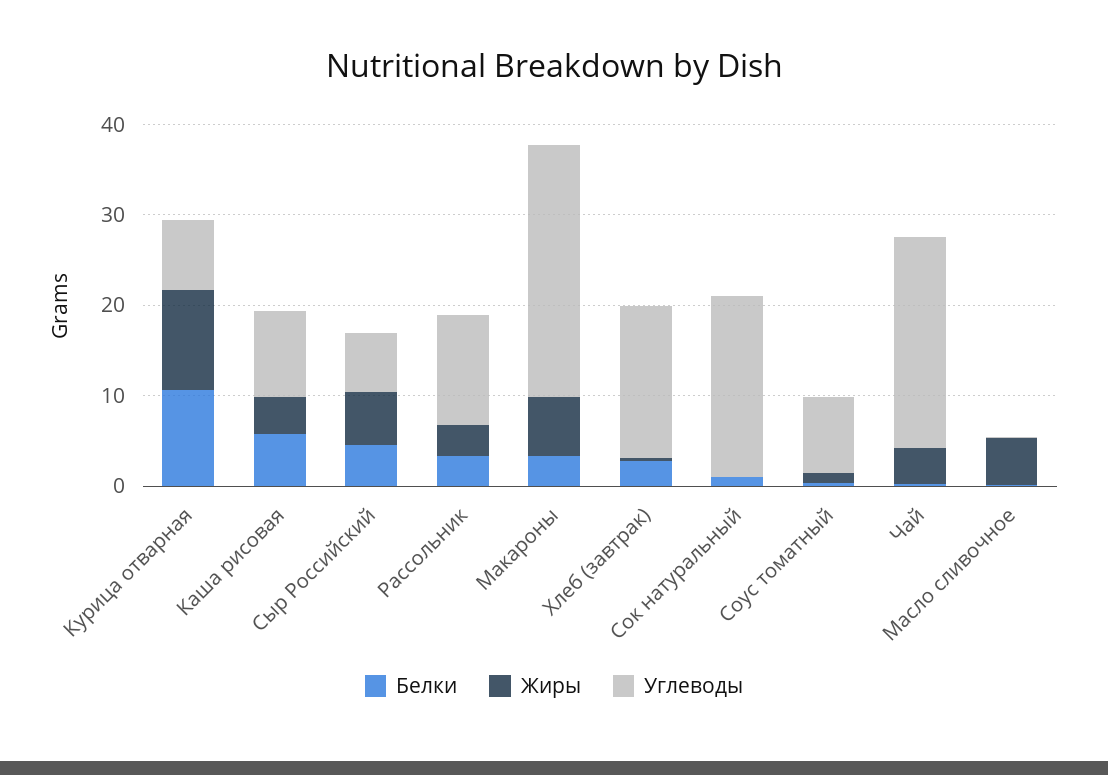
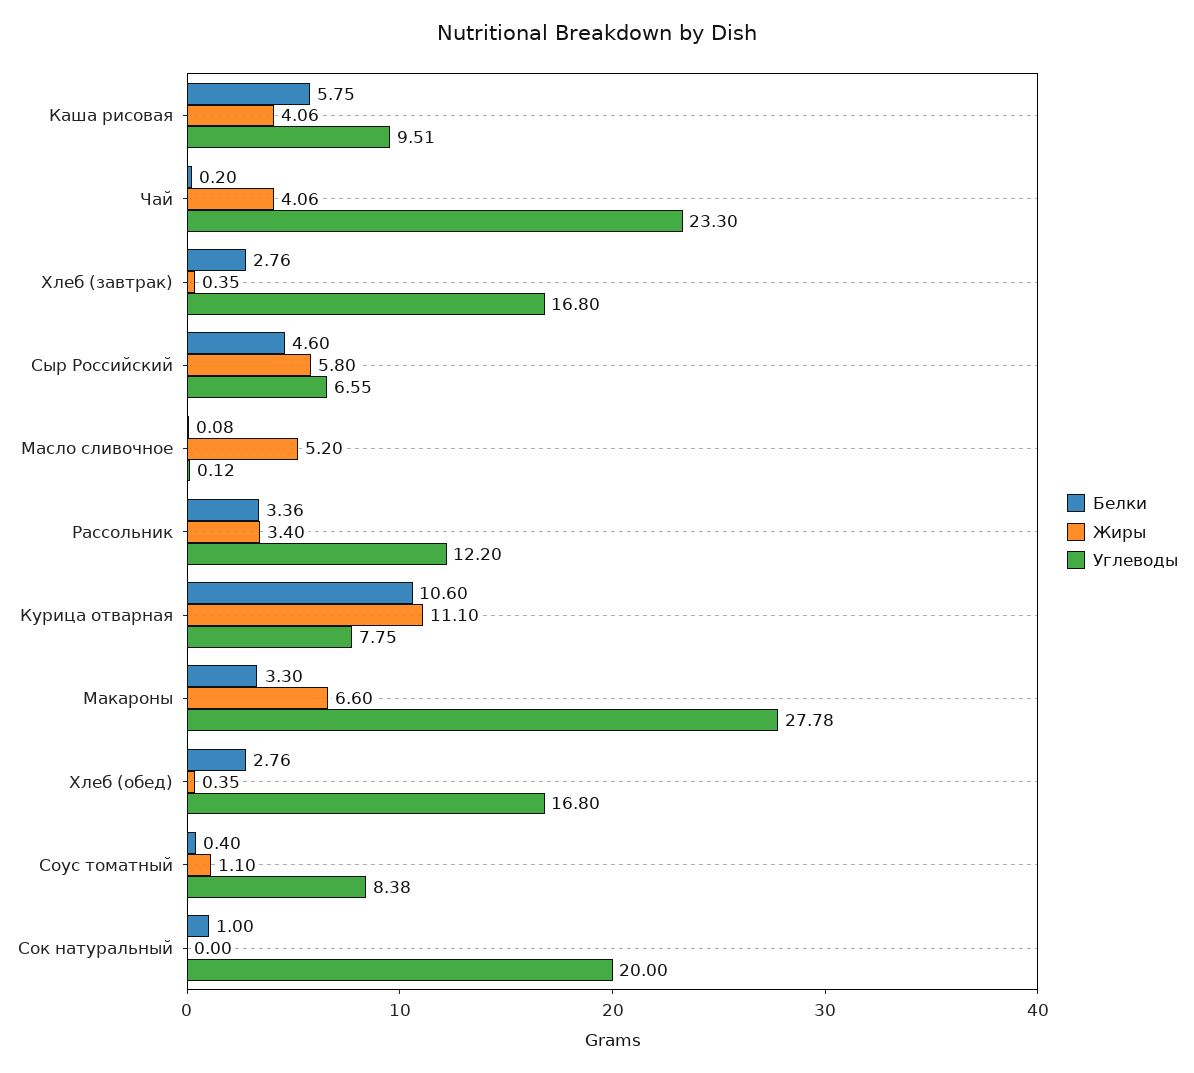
  {
    "Белки": {
      "Курица отварная": 10.6,
      "Каша рисовая": 5.75,
      "Сыр Российский": 4.6,
      "Рассольник": 3.36,
      "Макароны": 3.3,
      "Хлеб (завтрак)": 2.76,
      "Сок натуральный": 1,
      "Соус томатный": 0.4,
      "Чай": 0.2,
-     "Масло сливочное": 0.08
+     "Масло сливочное": 0.08,
+     "Хлеб (обед)": 2.76
    },
    "Жиры": {
      "Курица отварная": 11.1,
      "Каша рисовая": 4.06,
      "Сыр Российский": 5.8,
      "Рассольник": 3.4,
      "Макароны": 6.6,
      "Хлеб (завтрак)": 0.35,
      "Сок натуральный": 0,
      "Соус томатный": 1.1,
      "Чай": 4.06,
-     "Масло сливочное": 5.2
+     "Масло сливочное": 5.2,
+     "Хлеб (обед)": 0.35
    },
    "Углеводы": {
      "Курица отварная": 7.75,
      "Каша рисовая": 9.51,
      "Сыр Российский": 6.55,
      "Рассольник": 12.2,
      "Макароны": 27.78,
      "Хлеб (завтрак)": 16.8,
      "Сок натуральный": 20,
      "Соус томатный": 8.38,
      "Чай": 23.3,
-     "Масло сливочное": 0.12
+     "Масло сливочное": 0.12,
+     "Хлеб (обед)": 16.8
    }
  }

